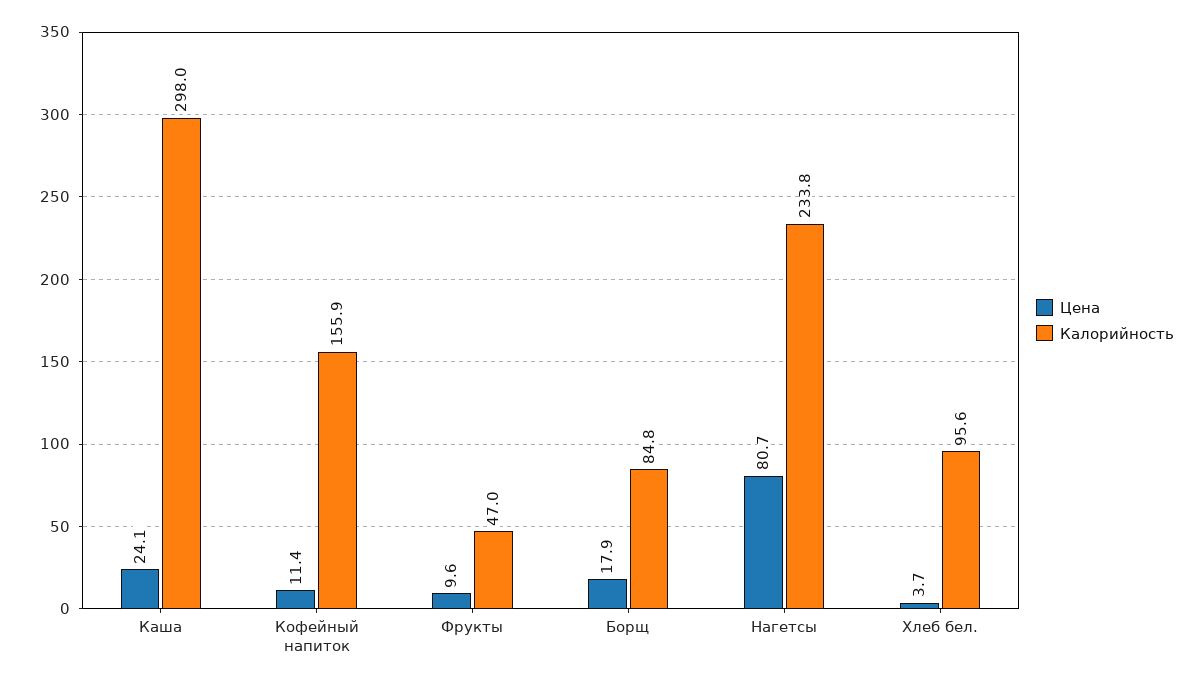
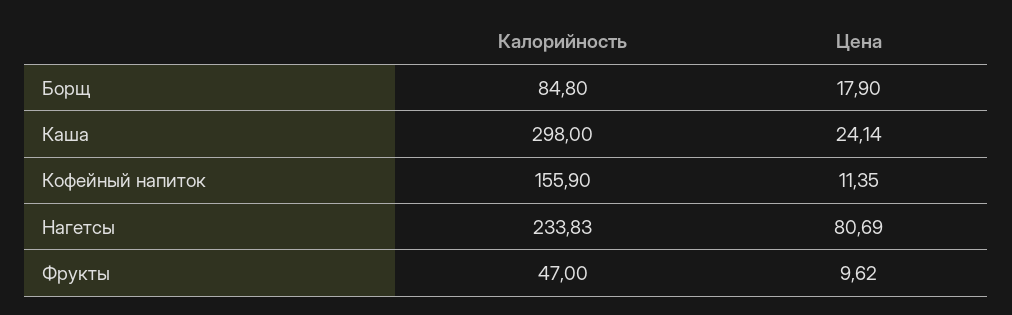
  {
    "Цена": {
      "Каша": 24.14,
      "Кофейный напиток": 11.35,
      "Фрукты": 9.62,
      "Борщ": 17.9,
-     "Нагетсы": 80.69,
+     "Нагетсы": 80.69
-     "Хлеб бел.": 3.7
    },
    "Калорийность": {
      "Каша": 298,
      "Кофейный напиток": 155.9,
      "Фрукты": 47,
      "Борщ": 84.8,
-     "Нагетсы": 233.83,
+     "Нагетсы": 233.83
-     "Хлеб бел.": 95.6
    }
  }

